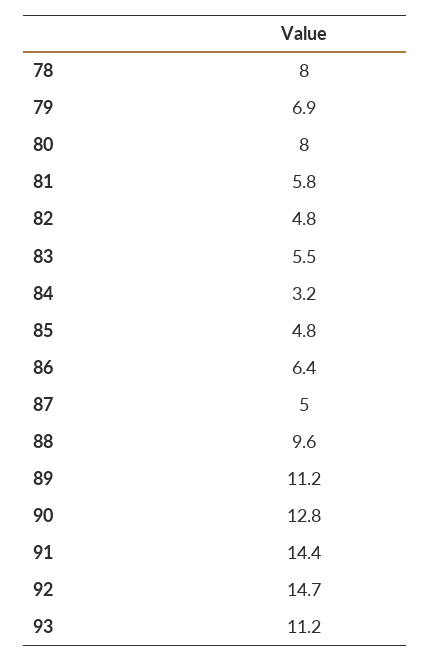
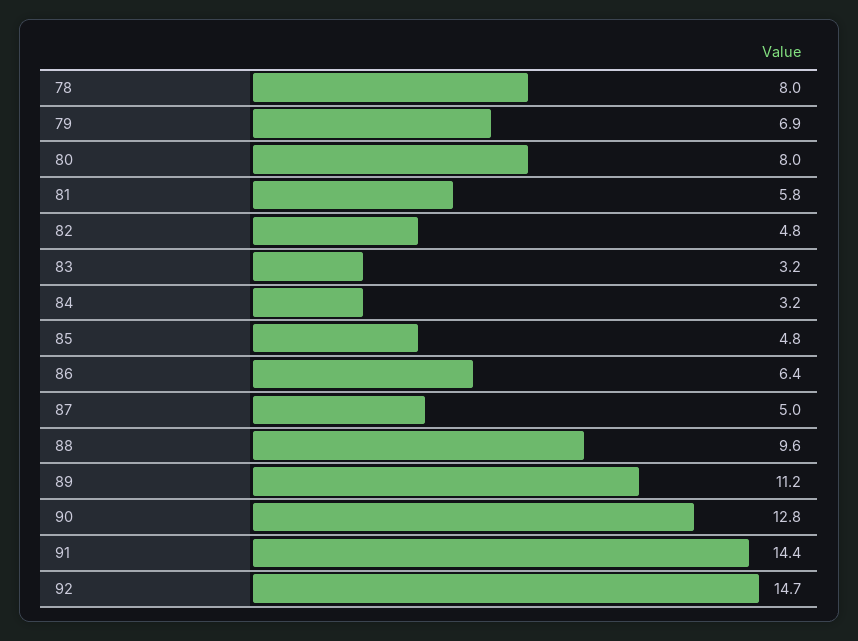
  {
    "78": 8,
    "79": 6.9,
    "80": 8,
    "81": 5.8,
    "82": 4.8,
-   "83": 5.5,
+   "83": 3.2,
    "84": 3.2,
    "85": 4.8,
    "86": 6.4,
    "87": 5,
    "88": 9.6,
    "89": 11.2,
    "90": 12.8,
    "91": 14.4,
-   "92": 14.7,
+   "92": 14.7
-   "93": 11.2
  }

